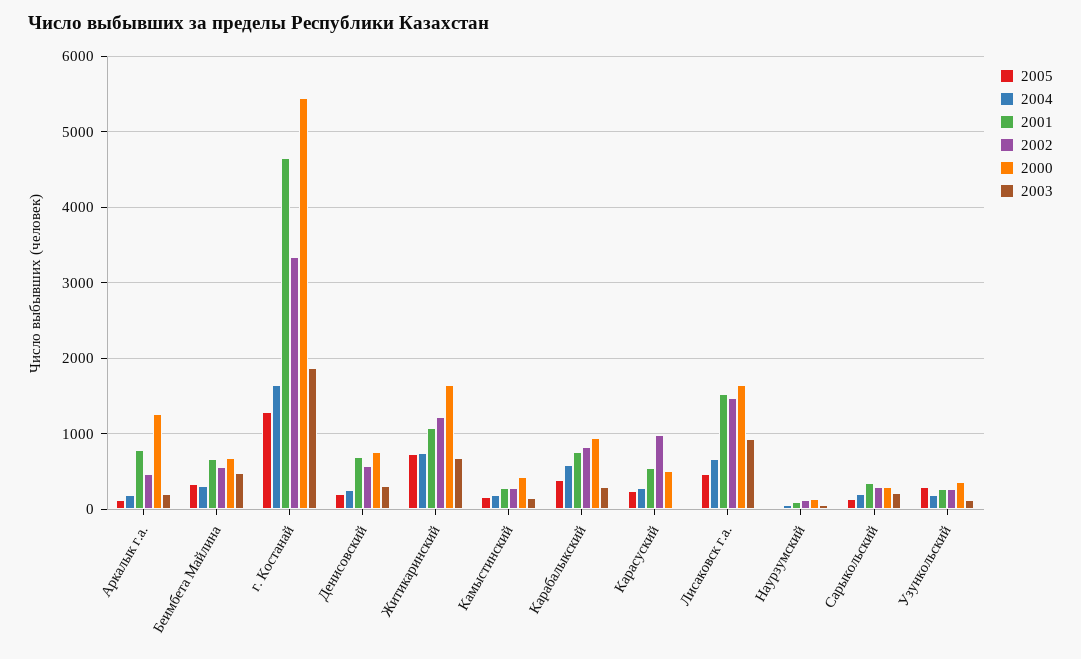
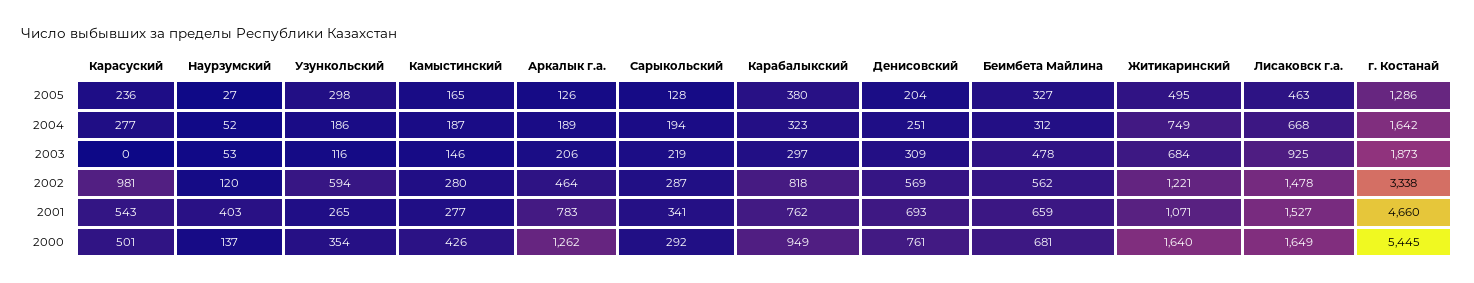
  {
    "2005": {
      "Аркалык г.а.": 126,
      "Беимбета Майлина": 327,
      "г. Костанай": 1286,
      "Денисовский": 204,
-     "Житикаринский": 700,
+     "Житикаринский": 495,
      "Камыстинский": 165,
      "Карабалыкский": 380,
      "Карасуский": 236,
      "Лисаковск г.а.": 463,
      "Наурзумский": 27,
      "Сарыкольский": 128,
      "Узункольский": 298
    },
    "2004": {
      "Аркалык г.а.": 189,
      "Беимбета Майлина": 312,
      "г. Костанай": 1642,
      "Денисовский": 251,
      "Житикаринский": 749,
      "Камыстинский": 187,
-     "Карабалыкский": 600,
+     "Карабалыкский": 323,
      "Карасуский": 277,
      "Лисаковск г.а.": 668,
      "Наурзумский": 52,
      "Сарыкольский": 194,
      "Узункольский": 186
    },
    "2001": {
      "Аркалык г.а.": 783,
      "Беимбета Майлина": 659,
      "г. Костанай": 4660,
      "Денисовский": 693,
      "Житикаринский": 1071,
      "Камыстинский": 277,
      "Карабалыкский": 762,
      "Карасуский": 543,
      "Лисаковск г.а.": 1527,
-     "Наурзумский": 100,
+     "Наурзумский": 403,
      "Сарыкольский": 341,
      "Узункольский": 265
    },
    "2002": {
      "Аркалык г.а.": 464,
      "Беимбета Майлина": 562,
      "г. Костанай": 3338,
      "Денисовский": 569,
      "Житикаринский": 1221,
      "Камыстинский": 280,
      "Карабалыкский": 818,
      "Карасуский": 981,
      "Лисаковск г.а.": 1478,
      "Наурзумский": 120,
      "Сарыкольский": 287,
-     "Узункольский": 300
+     "Узункольский": 594
    },
    "2000": {
      "Аркалык г.а.": 1262,
      "Беимбета Майлина": 681,
      "г. Костанай": 5445,
      "Денисовский": 761,
      "Житикаринский": 1640,
      "Камыстинский": 426,
      "Карабалыкский": 949,
      "Карасуский": 501,
      "Лисаковск г.а.": 1649,
      "Наурзумский": 137,
      "Сарыкольский": 292,
      "Узункольский": 354
    },
    "2003": {
      "Аркалык г.а.": 206,
      "Беимбета Майлина": 478,
      "г. Костанай": 1873,
      "Денисовский": 309,
      "Житикаринский": 684,
      "Камыстинский": 146,
      "Карабалыкский": 297,
      "Карасуский": 0,
      "Лисаковск г.а.": 925,
      "Наурзумский": 53,
      "Сарыкольский": 219,
      "Узункольский": 116
    }
  }

